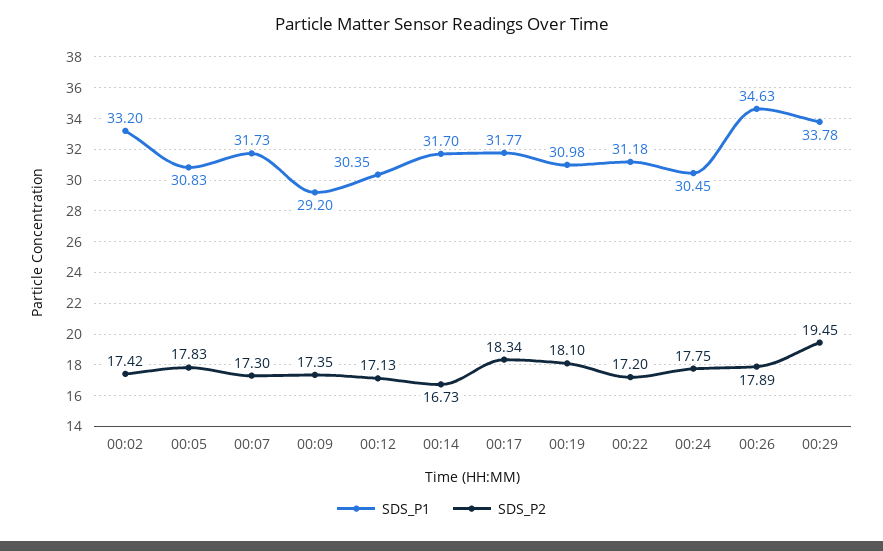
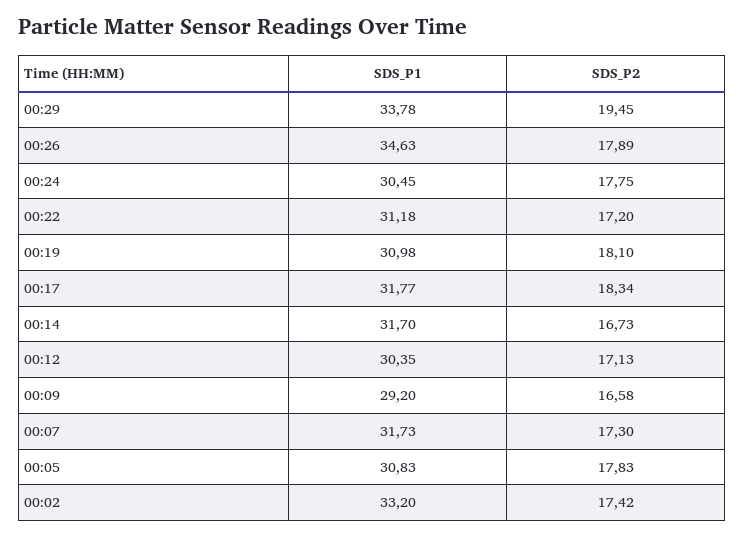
  {
    "SDS_P1": {
      "00:02": 33.2,
      "00:05": 30.83,
      "00:07": 31.73,
      "00:09": 29.2,
      "00:12": 30.35,
      "00:14": 31.7,
      "00:17": 31.77,
      "00:19": 30.98,
      "00:22": 31.18,
      "00:24": 30.45,
      "00:26": 34.63,
      "00:29": 33.78
    },
    "SDS_P2": {
      "00:02": 17.42,
      "00:05": 17.83,
      "00:07": 17.3,
-     "00:09": 17.35,
+     "00:09": 16.58,
      "00:12": 17.13,
      "00:14": 16.73,
      "00:17": 18.34,
      "00:19": 18.1,
      "00:22": 17.2,
      "00:24": 17.75,
      "00:26": 17.89,
      "00:29": 19.45
    }
  }

